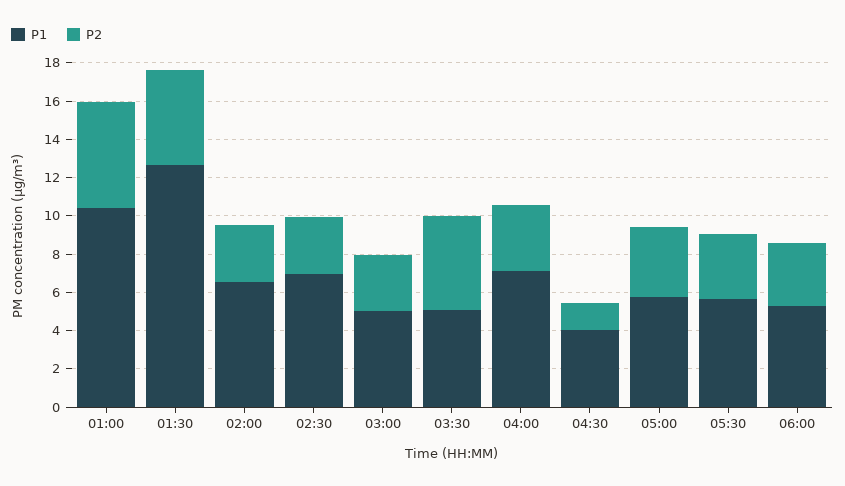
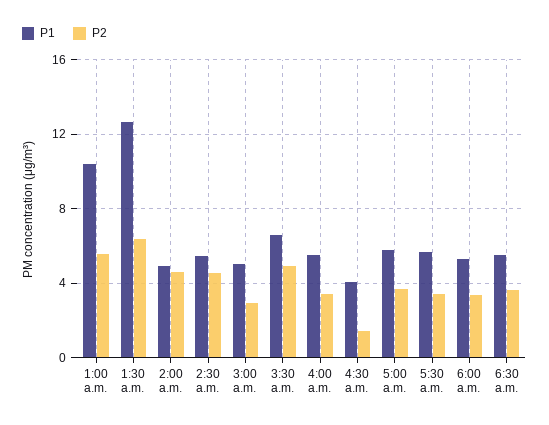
  {
    "P1": {
      "01:00": 10.5,
      "01:30": 12.5,
-     "02:00": 6.5,
+     "02:00": 5,
-     "02:30": 7,
+     "02:30": 5.5,
      "03:00": 5,
-     "03:30": 5,
+     "03:30": 6.5,
-     "04:00": 7,
+     "04:00": 5.5,
      "04:30": 4,
      "05:00": 6,
      "05:30": 5.5,
-     "06:00": 5.5
+     "06:00": 5.5,
+     "6:30 a.m.": 5.5
    },
    "P2": {
      "01:00": 5.5,
-     "01:30": 5,
+     "01:30": 6.5,
-     "02:00": 3,
+     "02:00": 4.5,
-     "02:30": 3,
+     "02:30": 4.5,
      "03:00": 3,
      "03:30": 5,
      "04:00": 3.5,
      "04:30": 1.5,
      "05:00": 3.5,
      "05:30": 3.5,
-     "06:00": 3.5
+     "06:00": 3.5,
+     "6:30 a.m.": 3.5
    }
  }

